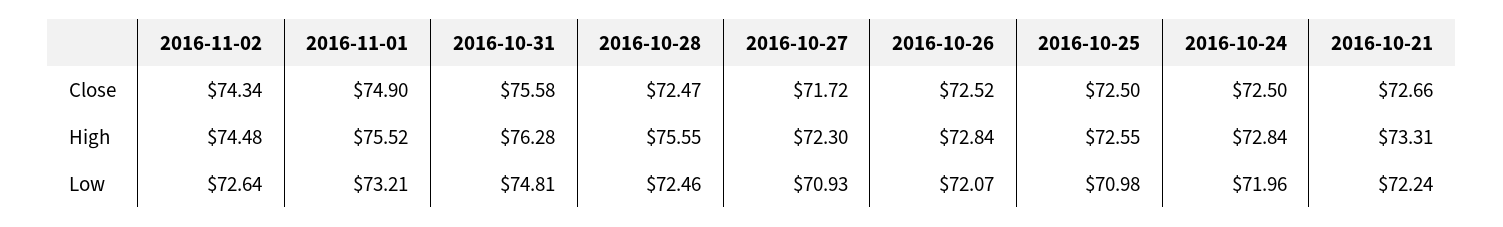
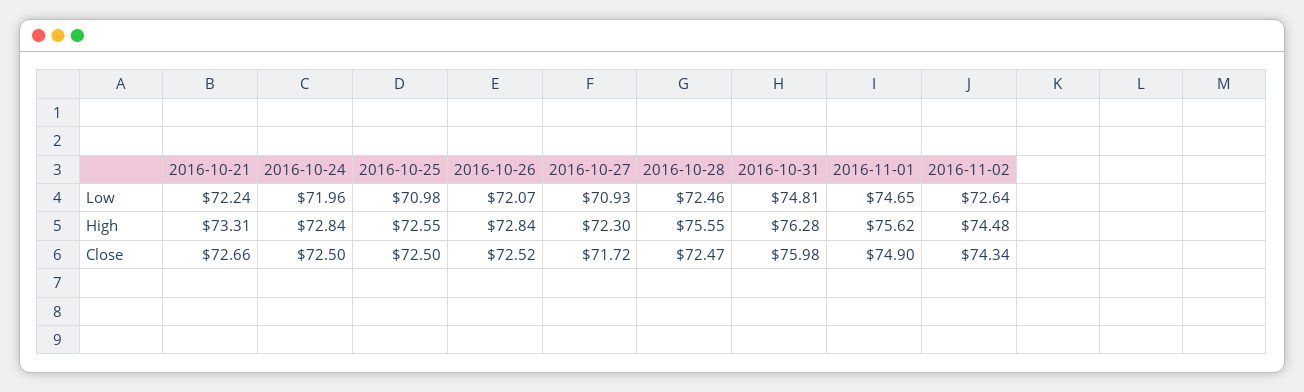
  {
    "2016-11-02": {
      "Close": 74.34,
      "High": 74.48,
      "Low": 72.64
    },
    "2016-11-01": {
      "Close": 74.9,
-     "High": 75.52,
+     "High": 75.62,
-     "Low": 73.21
+     "Low": 74.65
    },
    "2016-10-31": {
-     "Close": 75.58,
+     "Close": 75.98,
      "High": 76.28,
      "Low": 74.81
    },
    "2016-10-28": {
      "Close": 72.47,
      "High": 75.55,
      "Low": 72.46
    },
    "2016-10-27": {
      "Close": 71.72,
      "High": 72.3,
      "Low": 70.93
    },
    "2016-10-26": {
      "Close": 72.52,
      "High": 72.84,
      "Low": 72.07
    },
    "2016-10-25": {
      "Close": 72.5,
      "High": 72.55,
      "Low": 70.98
    },
    "2016-10-24": {
      "Close": 72.5,
      "High": 72.84,
      "Low": 71.96
    },
    "2016-10-21": {
      "Close": 72.66,
      "High": 73.31,
      "Low": 72.24
    }
  }

